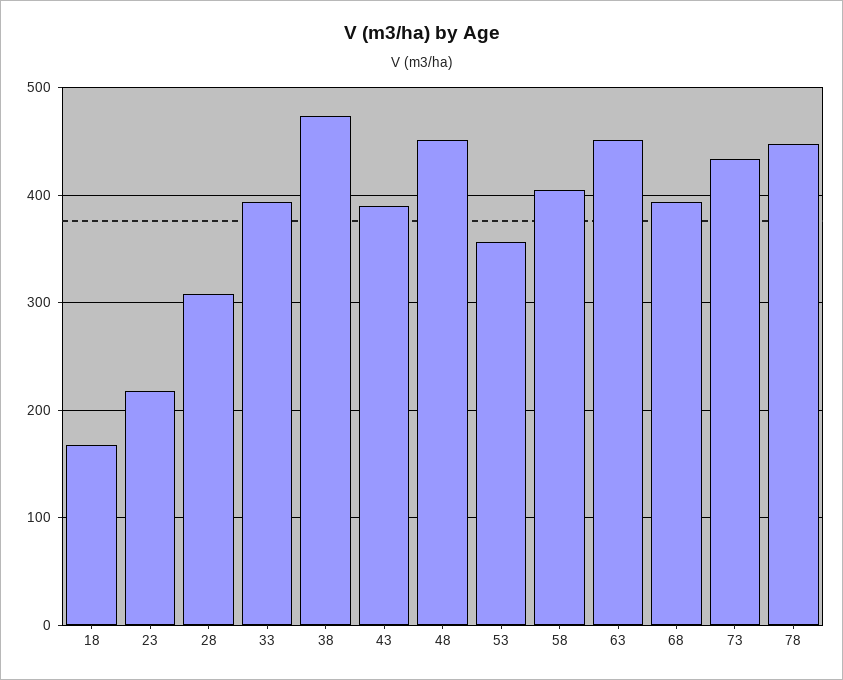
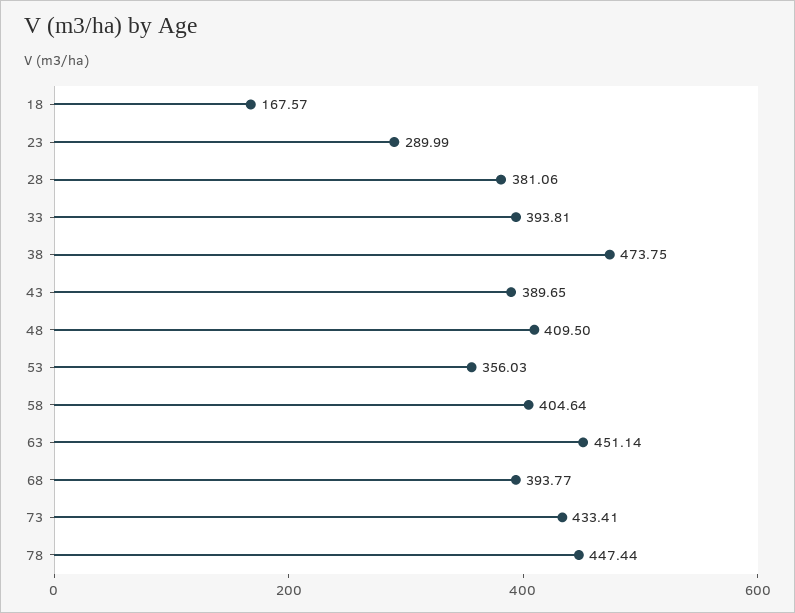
  {
    "18": 167.57,
-   "23": 220,
+   "23": 289.99,
-   "28": 310,
+   "28": 381.06,
    "33": 393.81,
    "38": 473.75,
    "43": 389.65,
-   "48": 450,
+   "48": 409.5,
    "53": 356.03,
    "58": 404.64,
    "63": 451.14,
    "68": 393.77,
    "73": 433.41,
    "78": 447.44
  }

